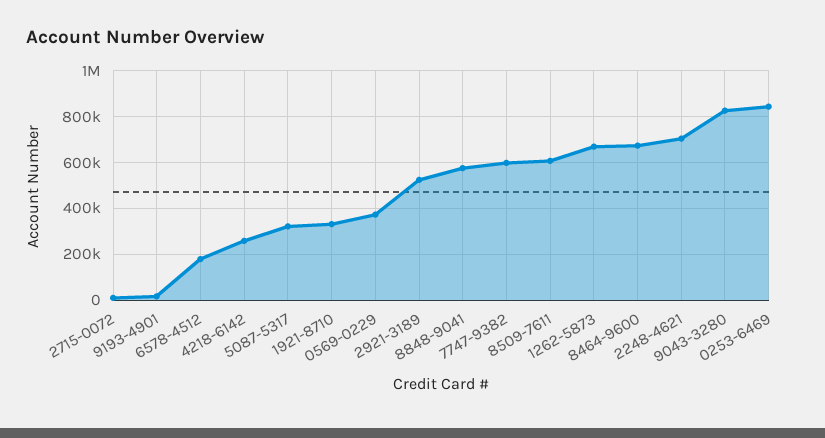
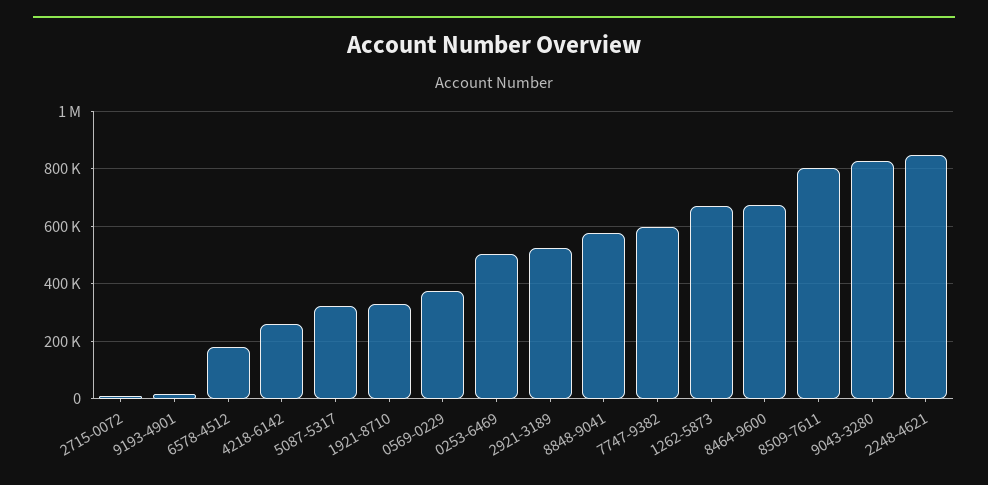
  {
    "2715-0072": 0,
    "9193-4901": 25000,
    "6578-4512": 175000,
    "4218-6142": 250000,
    "5087-5317": 325000,
    "1921-8710": 325000,
    "0569-0229": 375000,
    "2921-3189": 525000,
    "8848-9041": 575000,
    "7747-9382": 600000,
-   "8509-7611": 600000,
+   "8509-7611": 800000,
    "1262-5873": 675000,
    "8464-9600": 675000,
-   "2248-4621": 700000,
+   "2248-4621": 850000,
    "9043-3280": 825000,
-   "0253-6469": 850000
+   "0253-6469": 500000
  }

